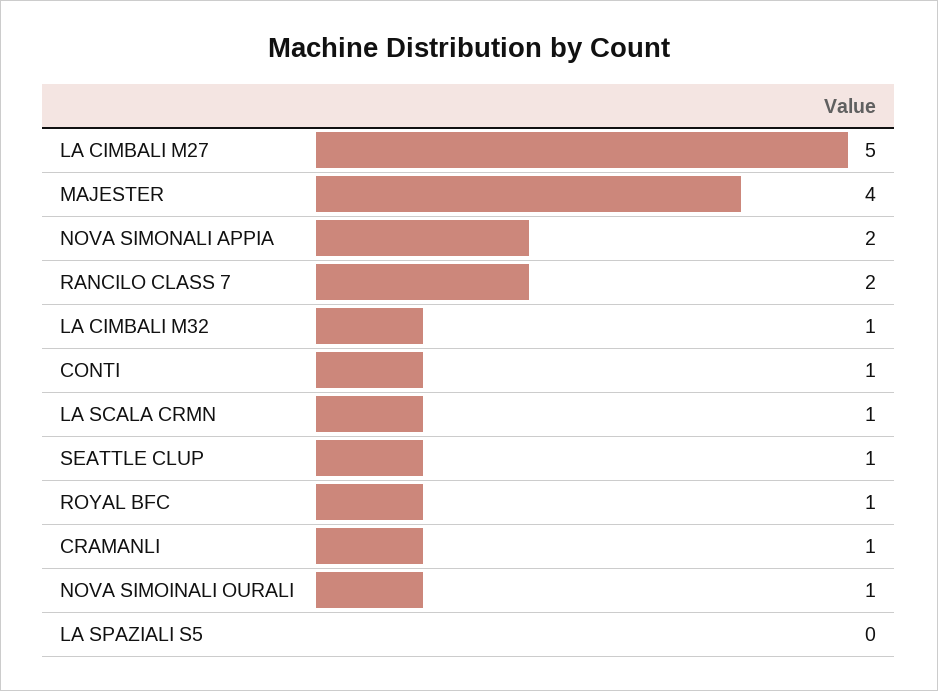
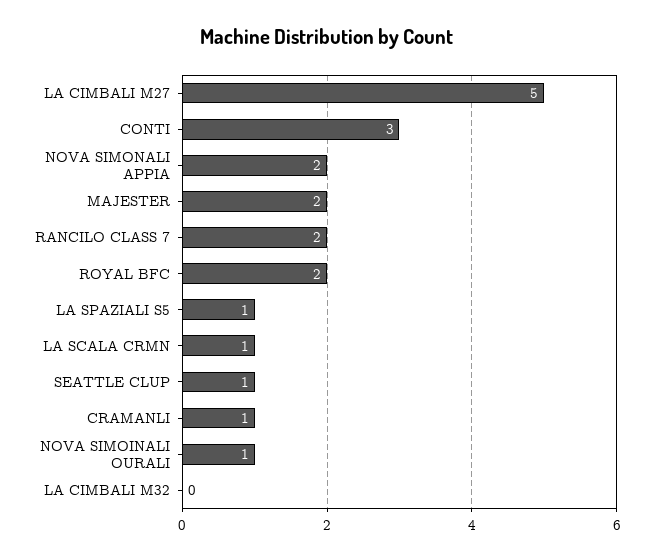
  {
    "LA CIMBALI M27": 5,
-   "MAJESTER": 4,
+   "MAJESTER": 2,
    "NOVA SIMONALI APPIA": 2,
    "RANCILO CLASS 7": 2,
-   "LA CIMBALI M32": 1,
+   "LA CIMBALI M32": 0,
-   "CONTI": 1,
+   "CONTI": 3,
    "LA SCALA CRMN": 1,
    "SEATTLE CLUP": 1,
-   "ROYAL BFC": 1,
+   "ROYAL BFC": 2,
    "CRAMANLI": 1,
    "NOVA SIMOINALI OURALI": 1,
-   "LA SPAZIALI S5": 0
+   "LA SPAZIALI S5": 1
  }

